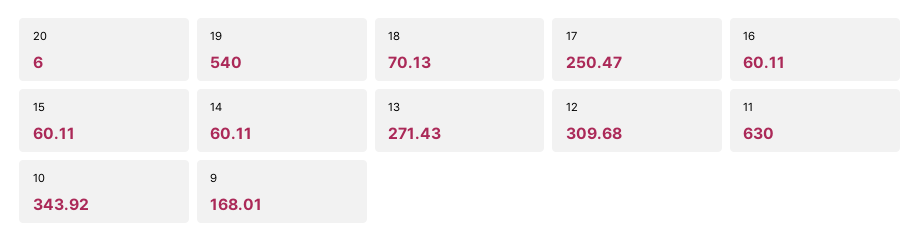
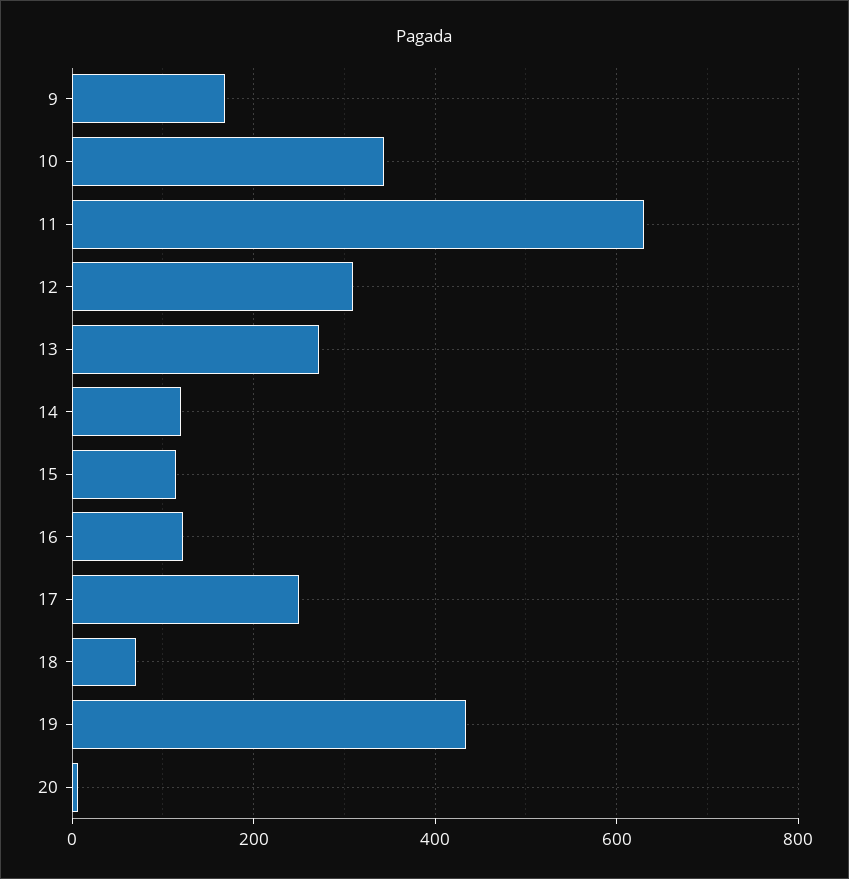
  {
    "20": 6,
-   "19": 540,
+   "19": 440,
    "18": 70.13,
    "17": 250.47,
-   "16": 60.11,
+   "16": 120,
-   "15": 60.11,
+   "15": 120,
-   "14": 60.11,
+   "14": 120,
    "13": 271.43,
    "12": 309.68,
    "11": 630,
    "10": 343.92,
    "9": 168.01
  }

